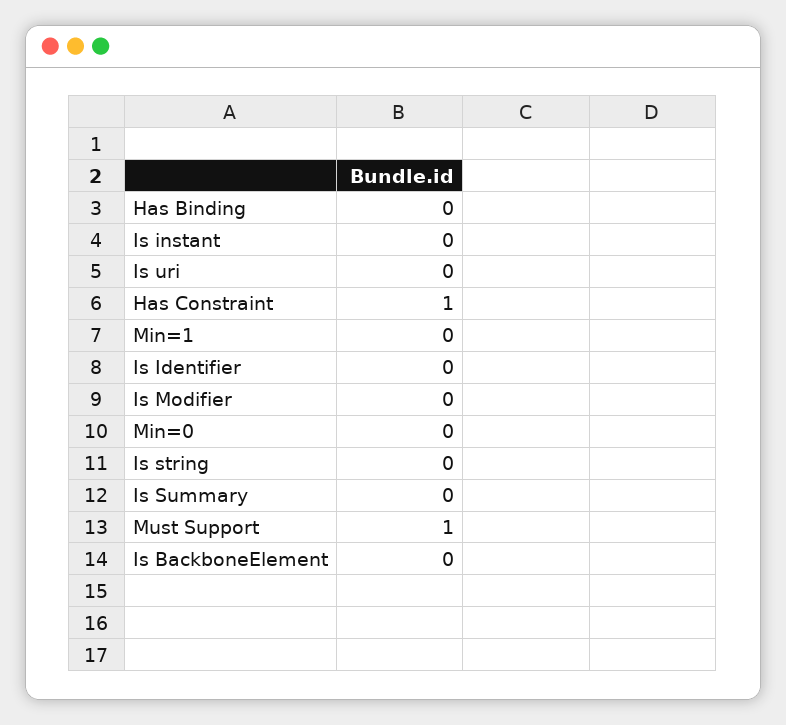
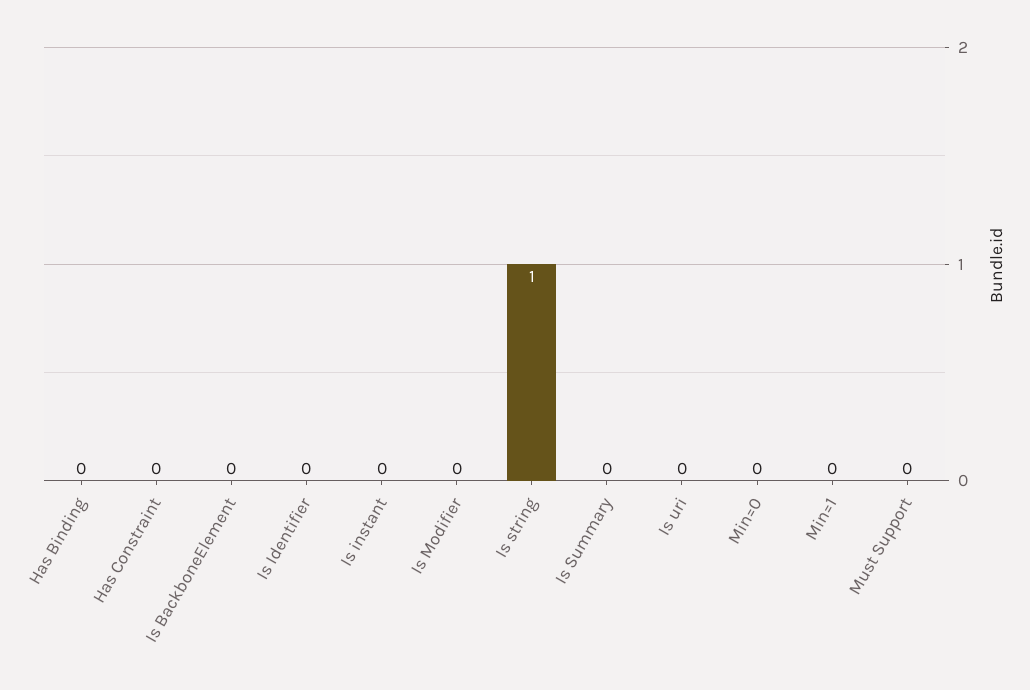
  {
    "Has Binding": 0,
    "Is instant": 0,
    "Is uri": 0,
-   "Has Constraint": 1,
+   "Has Constraint": 0,
    "Min=1": 0,
    "Is Identifier": 0,
    "Is Modifier": 0,
    "Min=0": 0,
-   "Is string": 0,
+   "Is string": 1,
    "Is Summary": 0,
-   "Must Support": 1,
+   "Must Support": 0,
    "Is BackboneElement": 0
  }

